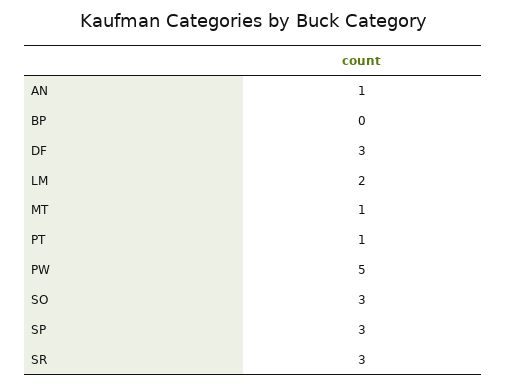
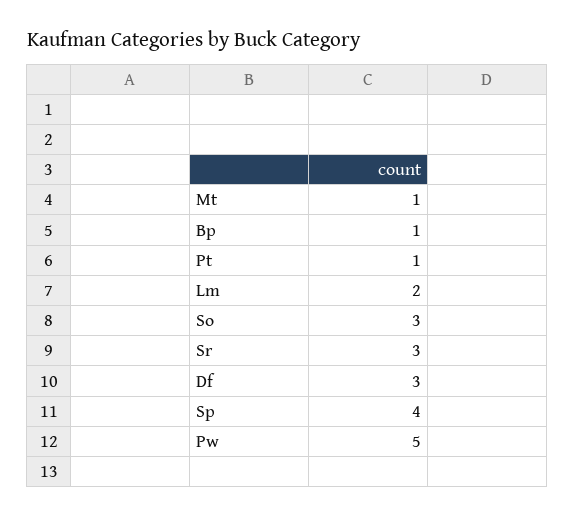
  {
-   "AN": 1,
-   "BP": 0,
+   "BP": 1,
    "DF": 3,
    "LM": 2,
    "MT": 1,
    "PT": 1,
    "PW": 5,
    "SO": 3,
-   "SP": 3,
+   "SP": 4,
    "SR": 3
  }

